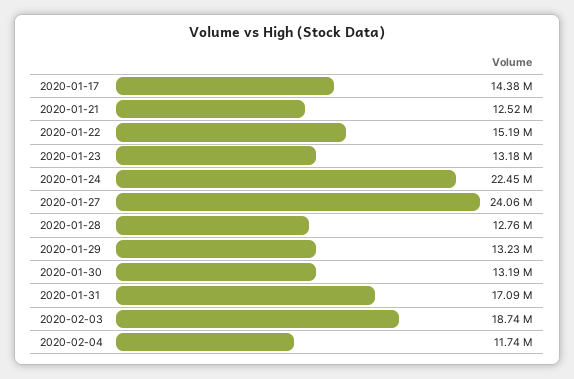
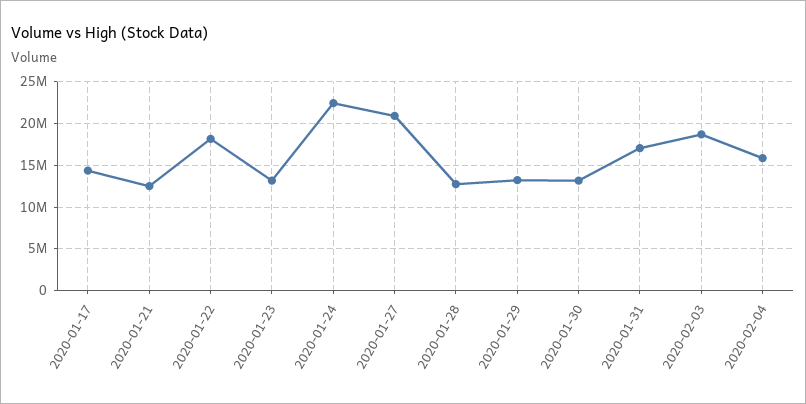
  {
    "2020-01-17": 14380000,
    "2020-01-21": 12520000,
-   "2020-01-22": 15190000,
+   "2020-01-22": 18000000,
    "2020-01-23": 13180000,
    "2020-01-24": 22450000,
-   "2020-01-27": 24060000,
+   "2020-01-27": 21000000,
    "2020-01-28": 12760000,
    "2020-01-29": 13230000,
    "2020-01-30": 13190000,
    "2020-01-31": 17090000,
    "2020-02-03": 18740000,
-   "2020-02-04": 11740000
+   "2020-02-04": 16000000
  }

